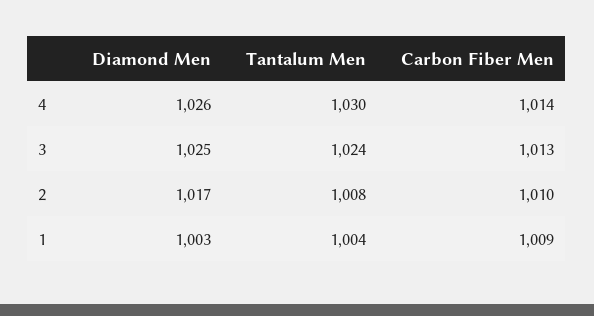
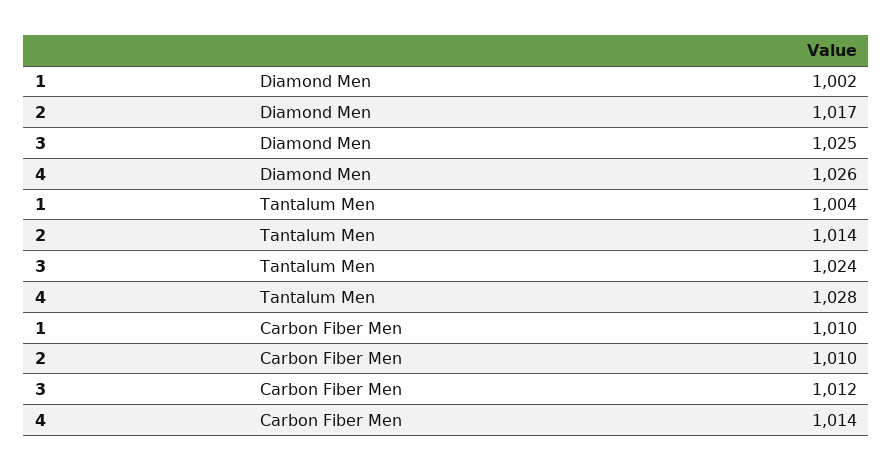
  {
    "Diamond Men": {
      "4": 1026,
      "3": 1025,
      "2": 1017,
-     "1": 1003
+     "1": 1002
    },
    "Tantalum Men": {
-     "4": 1030,
+     "4": 1028,
      "3": 1024,
-     "2": 1008,
+     "2": 1014,
      "1": 1004
    },
    "Carbon Fiber Men": {
      "4": 1014,
-     "3": 1013,
+     "3": 1012,
      "2": 1010,
-     "1": 1009
+     "1": 1010
    }
  }

